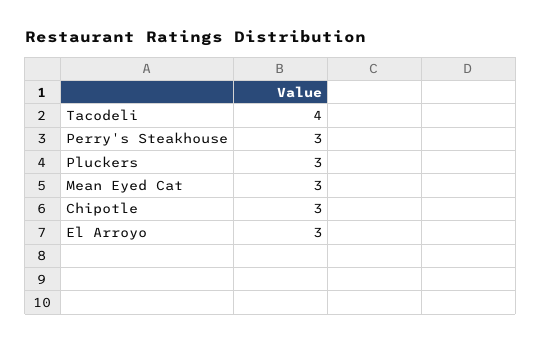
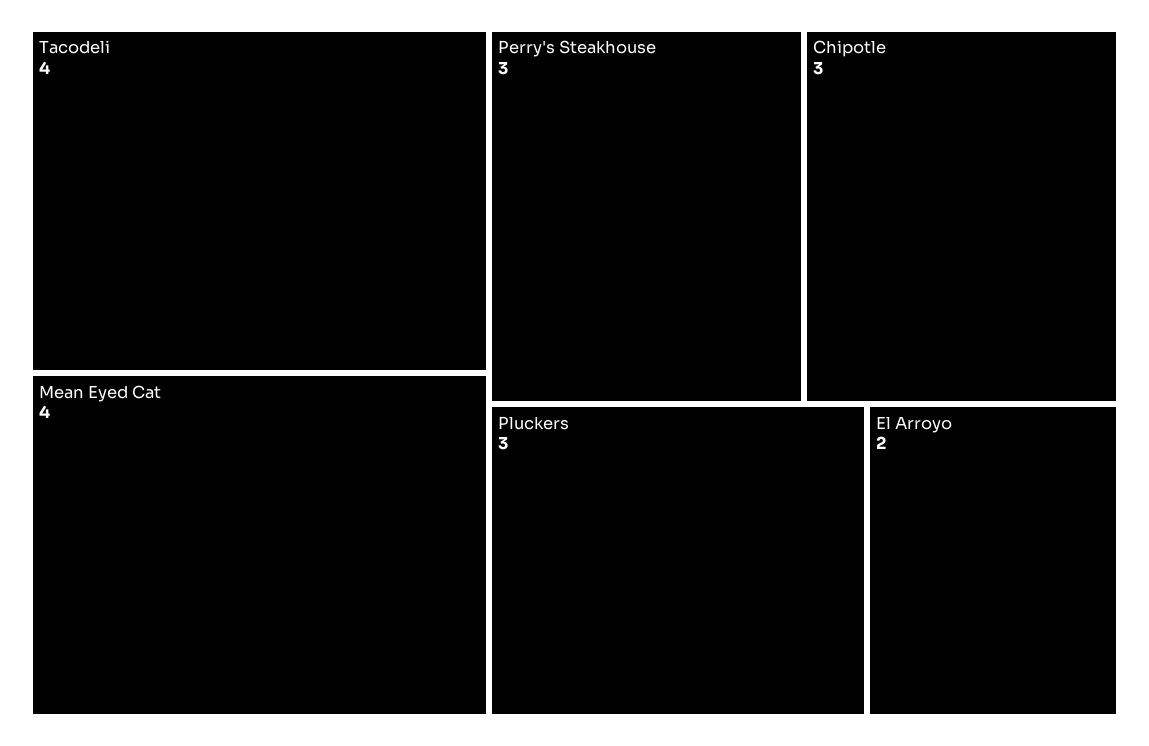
  {
    "Tacodeli": 4,
    "Perry's Steakhouse": 3,
    "Pluckers": 3,
-   "Mean Eyed Cat": 3,
+   "Mean Eyed Cat": 4,
    "Chipotle": 3,
-   "El Arroyo": 3
+   "El Arroyo": 2
  }

